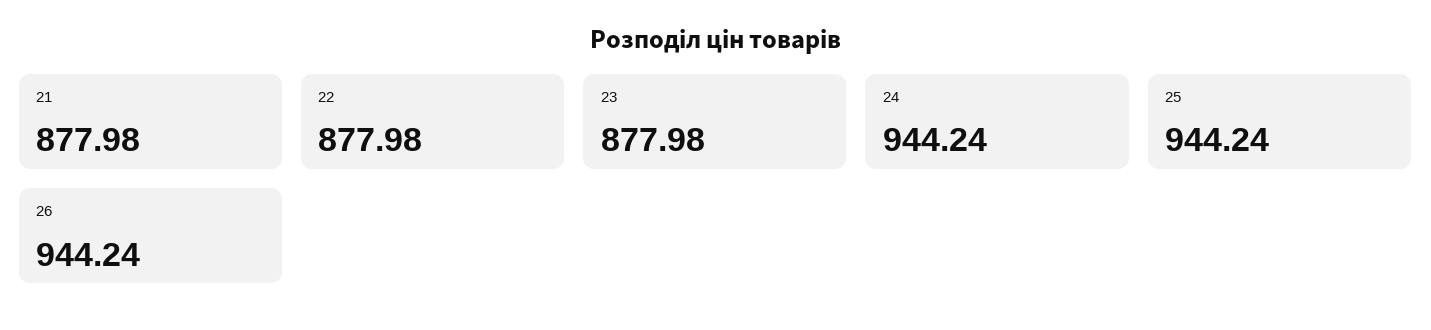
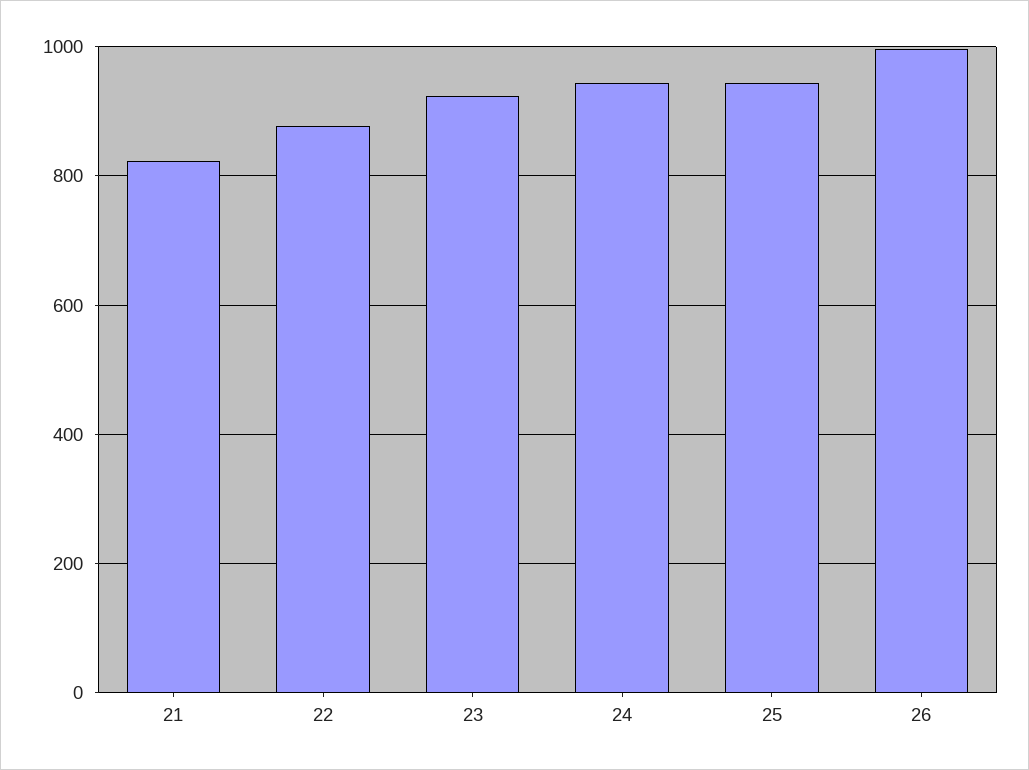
  {
-   "21": 877.98,
+   "21": 820,
    "22": 877.98,
-   "23": 877.98,
+   "23": 920,
    "24": 944.24,
    "25": 944.24,
-   "26": 944.24
+   "26": 1000
  }

